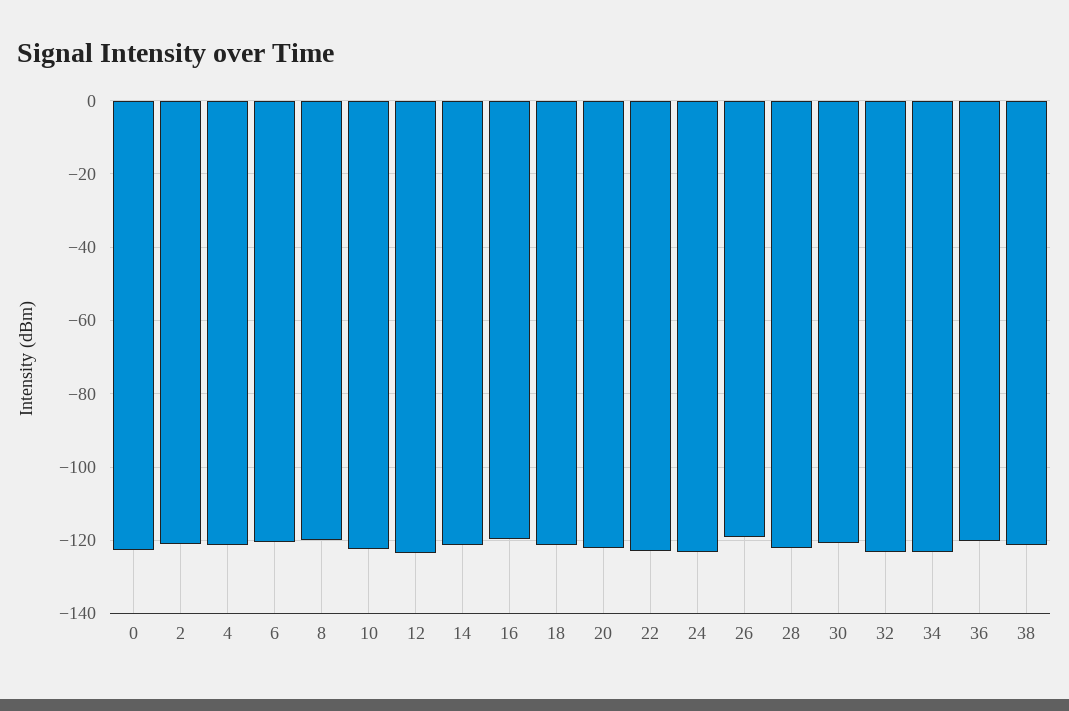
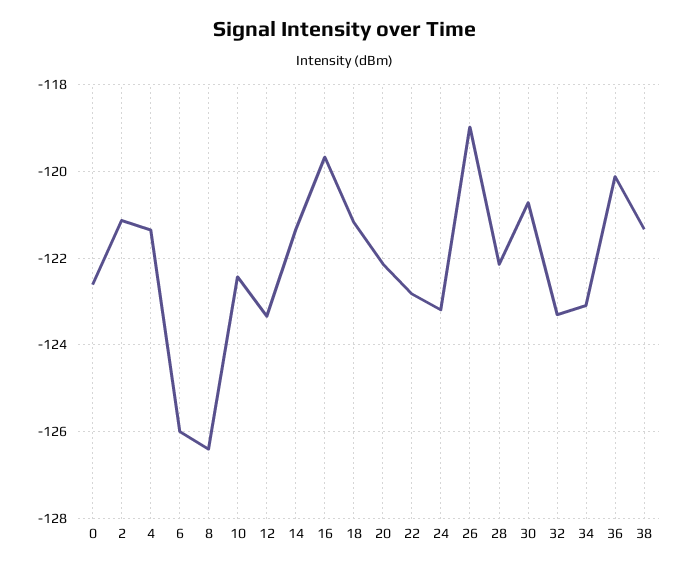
  {
    "0": -122.6,
    "2": -121.2,
    "4": -121.4,
-   "6": -120,
+   "6": -126,
-   "8": -120,
+   "8": -126.4,
    "10": -122.4,
    "12": -123.4,
    "14": -121.4,
    "16": -119.6,
    "18": -121.2,
    "20": -122.2,
    "22": -122.8,
    "24": -123.2,
    "26": -119,
    "28": -122.2,
    "30": -120.8,
    "32": -123.4,
    "34": -123,
    "36": -120.2,
    "38": -121.4
  }

